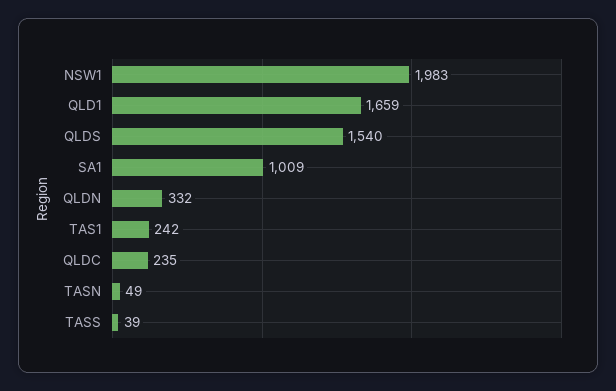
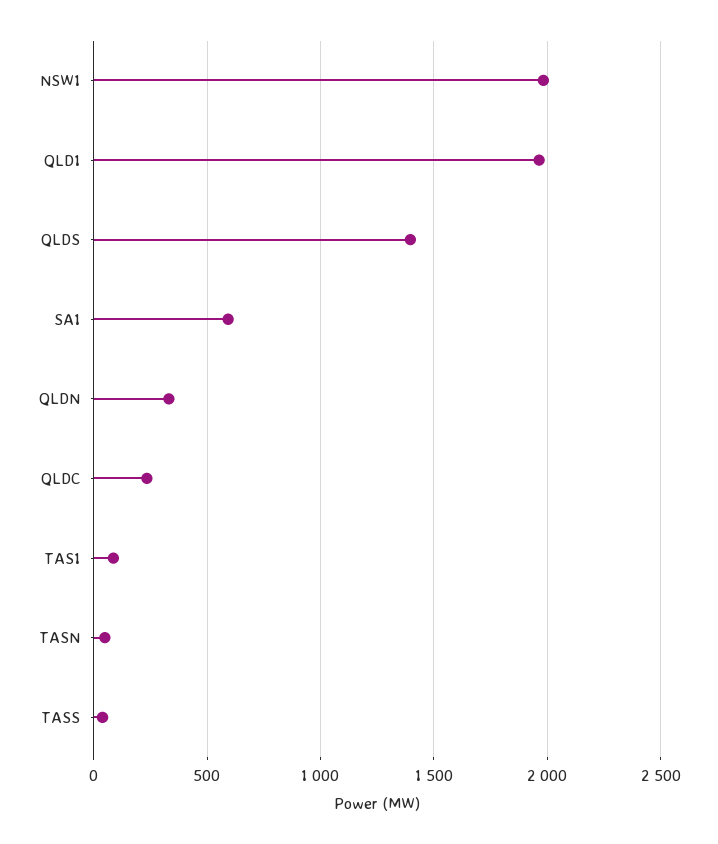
  {
    "NSW1": 1983,
-   "QLD1": 1659,
+   "QLD1": 1950,
-   "QLDS": 1540,
+   "QLDS": 1400,
-   "SA1": 1009,
+   "SA1": 600,
    "QLDN": 332,
-   "TAS1": 242,
+   "TAS1": 100,
    "QLDC": 235,
    "TASN": 49,
    "TASS": 39
  }

